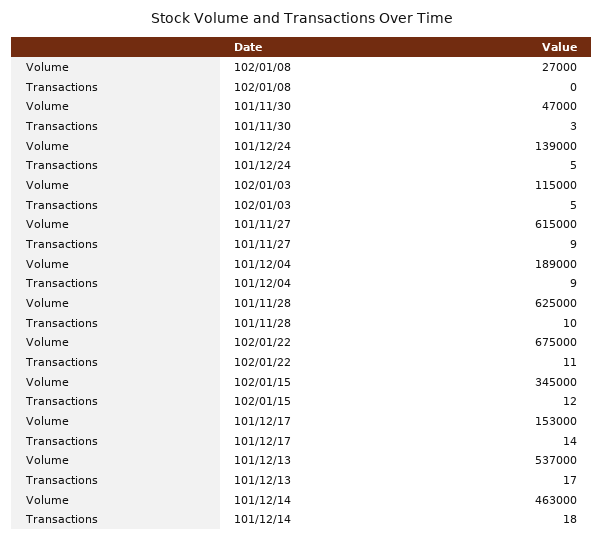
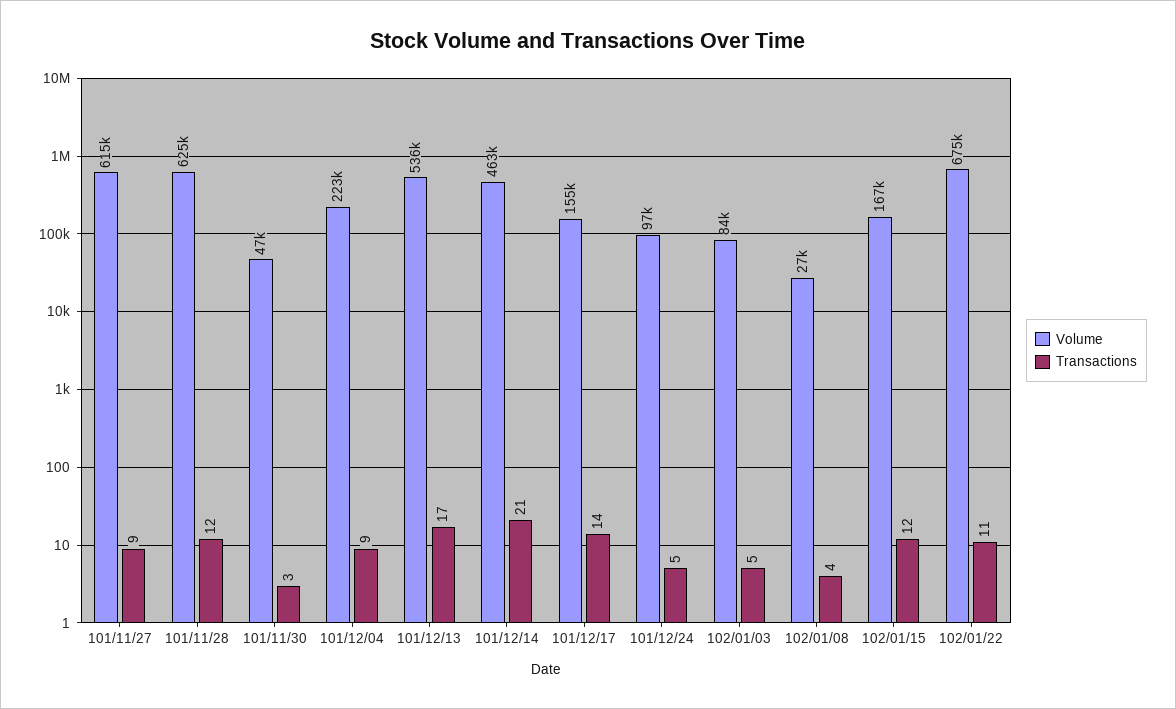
  {
    "Volume": {
      "102/01/08": 27000,
      "101/11/30": 47000,
-     "101/12/24": 139000,
+     "101/12/24": 97000,
-     "102/01/03": 115000,
+     "102/01/03": 84000,
      "101/11/27": 615000,
-     "101/12/04": 189000,
+     "101/12/04": 223000,
      "101/11/28": 625000,
      "102/01/22": 675000,
-     "102/01/15": 345000,
+     "102/01/15": 167000,
-     "101/12/17": 153000,
+     "101/12/17": 155000,
-     "101/12/13": 537000,
+     "101/12/13": 536000,
      "101/12/14": 463000
    },
    "Transactions": {
-     "102/01/08": 0,
+     "102/01/08": 4,
      "101/11/30": 3,
      "101/12/24": 5,
      "102/01/03": 5,
      "101/11/27": 9,
      "101/12/04": 9,
-     "101/11/28": 10,
+     "101/11/28": 12,
      "102/01/22": 11,
      "102/01/15": 12,
      "101/12/17": 14,
      "101/12/13": 17,
-     "101/12/14": 18
+     "101/12/14": 21
    }
  }

